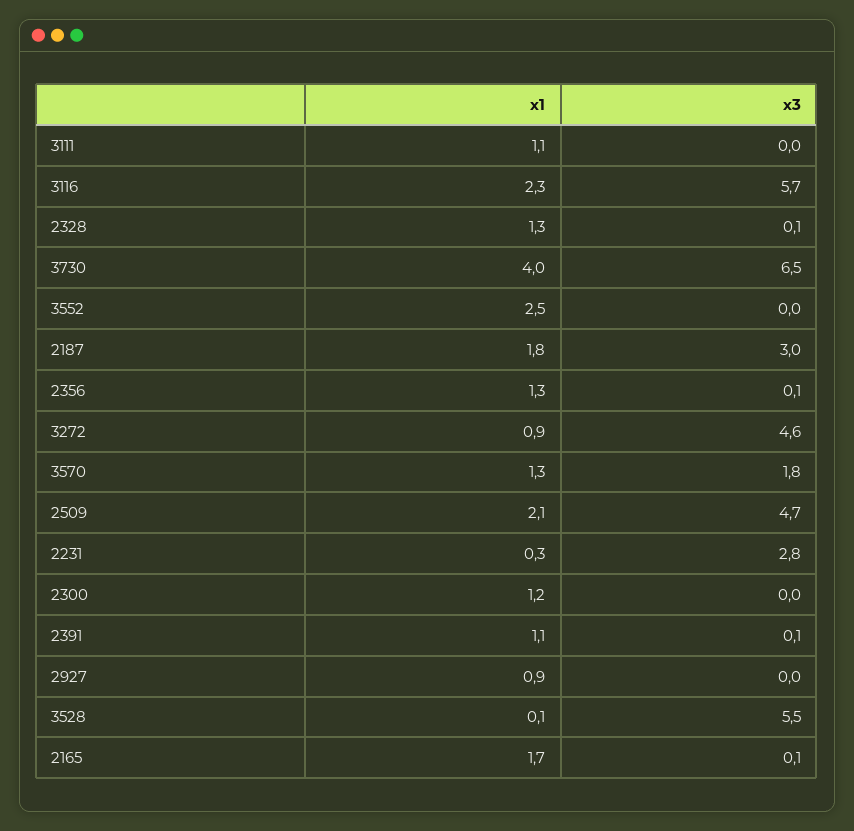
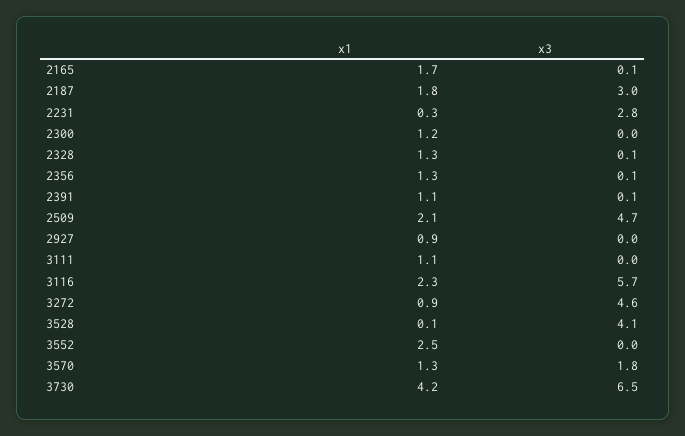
  {
    "x1": {
      "3111": 1.1,
      "3116": 2.3,
      "2328": 1.3,
-     "3730": 4,
+     "3730": 4.2,
      "3552": 2.5,
      "2187": 1.8,
      "2356": 1.3,
      "3272": 0.9,
      "3570": 1.3,
      "2509": 2.1,
      "2231": 0.3,
      "2300": 1.2,
      "2391": 1.1,
      "2927": 0.9,
      "3528": 0.1,
      "2165": 1.7
    },
    "x3": {
      "3111": 0,
      "3116": 5.7,
      "2328": 0.1,
      "3730": 6.5,
      "3552": 0,
      "2187": 3,
      "2356": 0.1,
      "3272": 4.6,
      "3570": 1.8,
      "2509": 4.7,
      "2231": 2.8,
      "2300": 0,
      "2391": 0.1,
      "2927": 0,
-     "3528": 5.5,
+     "3528": 4.1,
      "2165": 0.1
    }
  }

